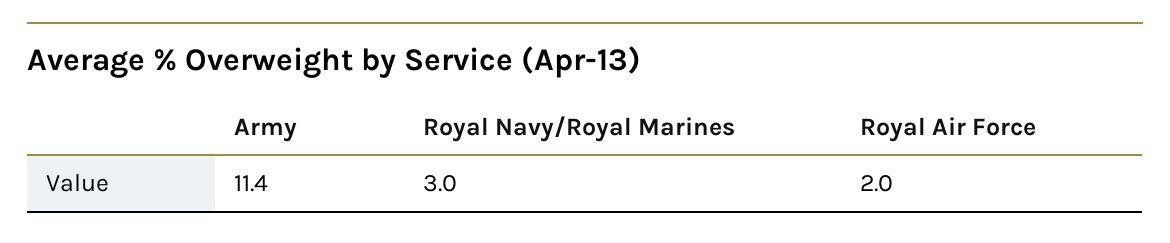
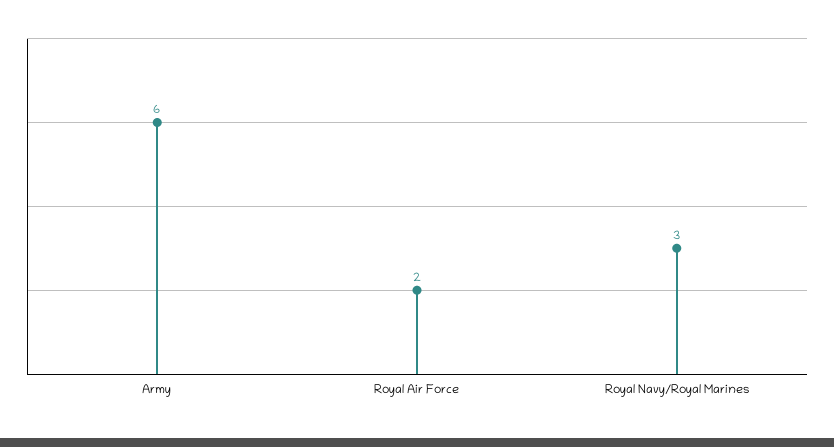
  {
-   "Army": 11.4,
+   "Army": 6,
    "Royal Navy/Royal Marines": 3,
    "Royal Air Force": 2
  }

